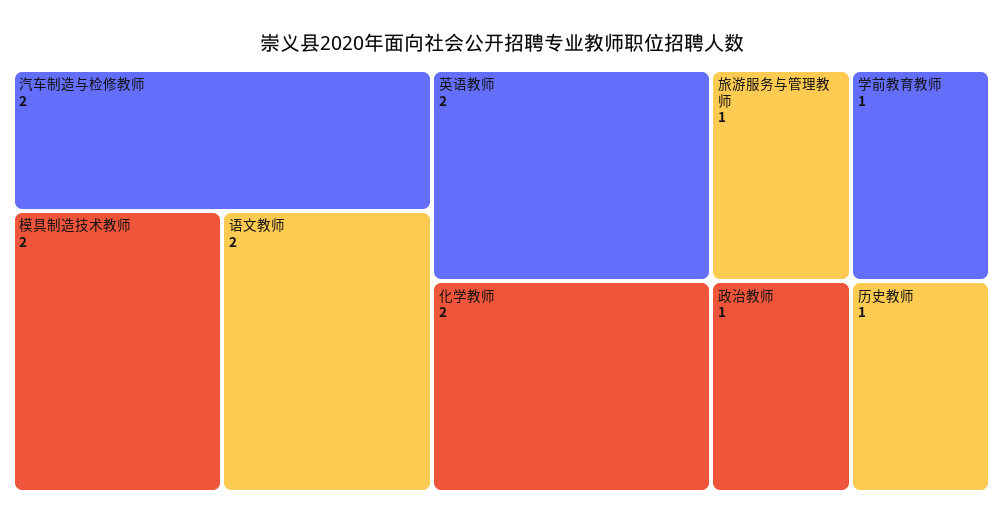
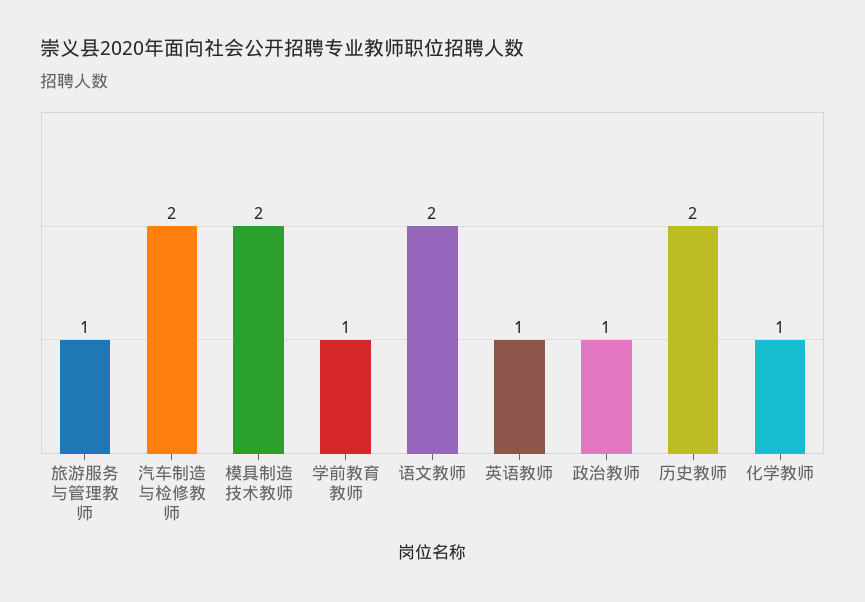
  {
    "汽车制造与检修教师": 2,
    "模具制造技术教师": 2,
    "语文教师": 2,
-   "英语教师": 2,
+   "英语教师": 1,
-   "化学教师": 2,
+   "化学教师": 1,
    "旅游服务与管理教师": 1,
    "学前教育教师": 1,
    "政治教师": 1,
-   "历史教师": 1
+   "历史教师": 2
  }

